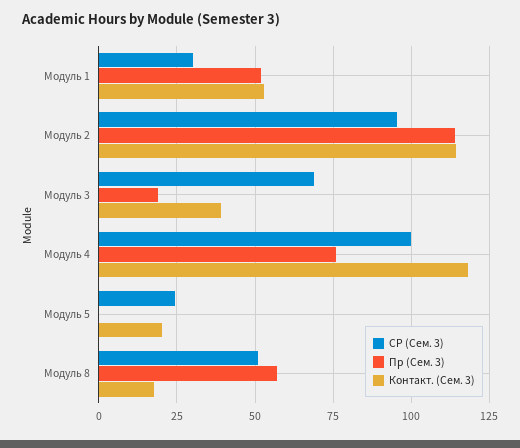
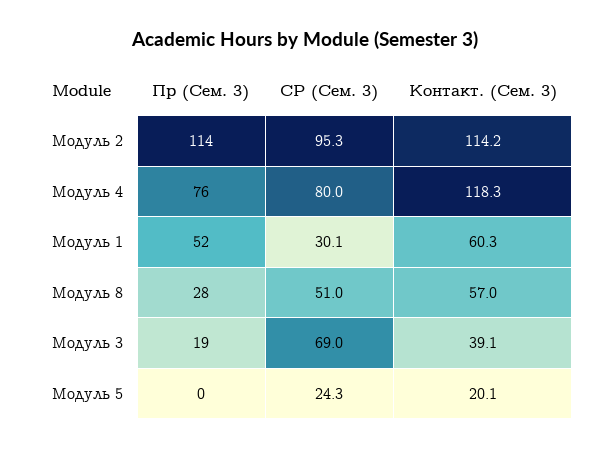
  {
    "СР (Сем. 3)": {
      "Модуль 1": 30.1,
      "Модуль 2": 95.3,
      "Модуль 3": 69,
-     "Модуль 4": 100,
+     "Модуль 4": 80,
      "Модуль 5": 24.3,
      "Модуль 8": 51
    },
    "Пр (Сем. 3)": {
      "Модуль 1": 52,
      "Модуль 2": 114,
      "Модуль 3": 19,
      "Модуль 4": 76,
      "Модуль 5": 0,
-     "Модуль 8": 57.5
+     "Модуль 8": 28
    },
    "Контакт. (Сем. 3)": {
-     "Модуль 1": 52.5,
+     "Модуль 1": 60.3,
      "Модуль 2": 114.2,
      "Модуль 3": 39.1,
      "Модуль 4": 118.3,
      "Модуль 5": 20.1,
-     "Модуль 8": 17.5
+     "Модуль 8": 57
    }
  }

